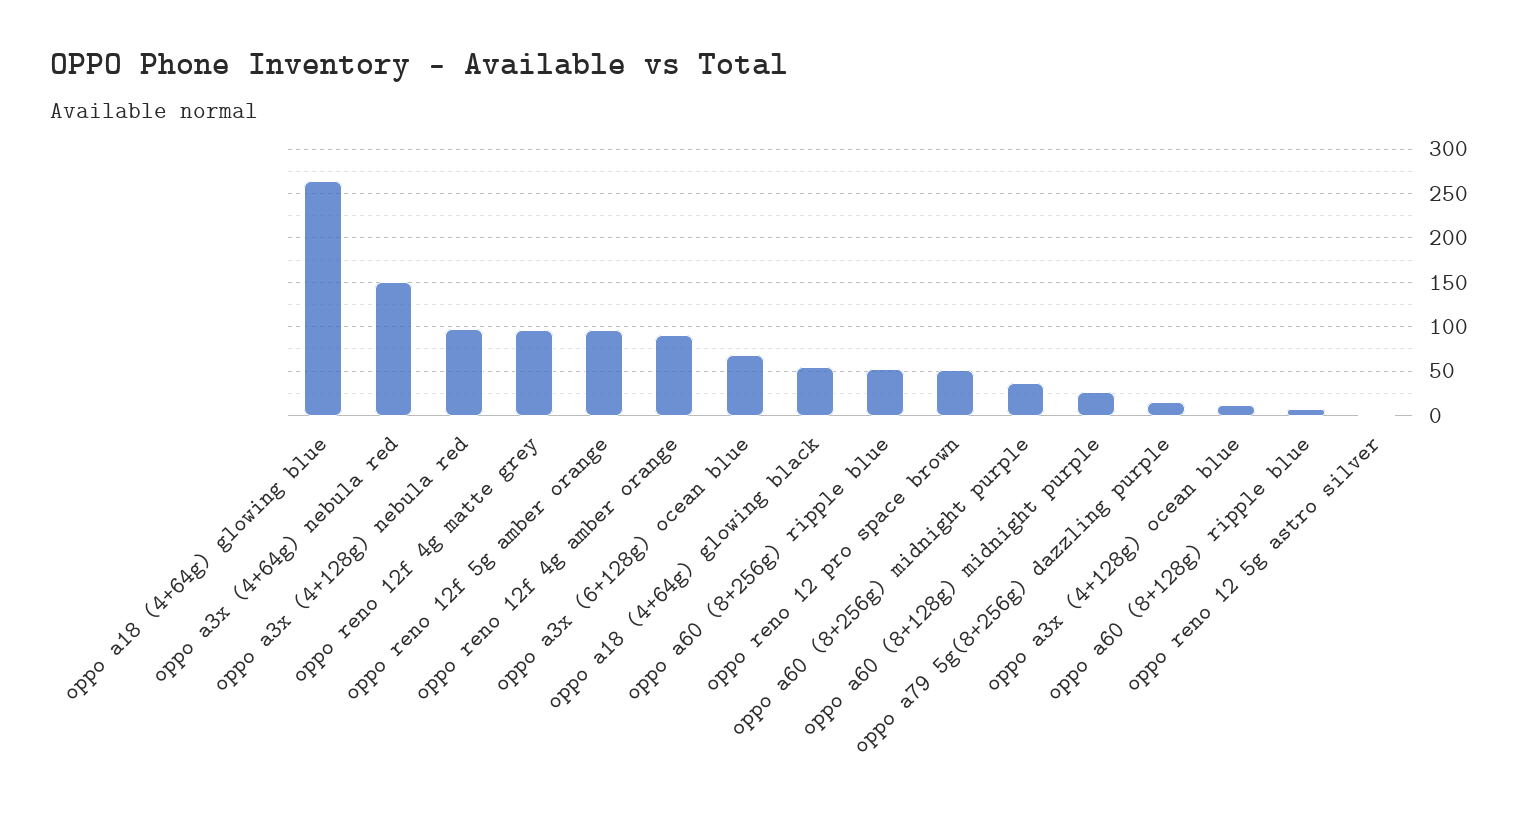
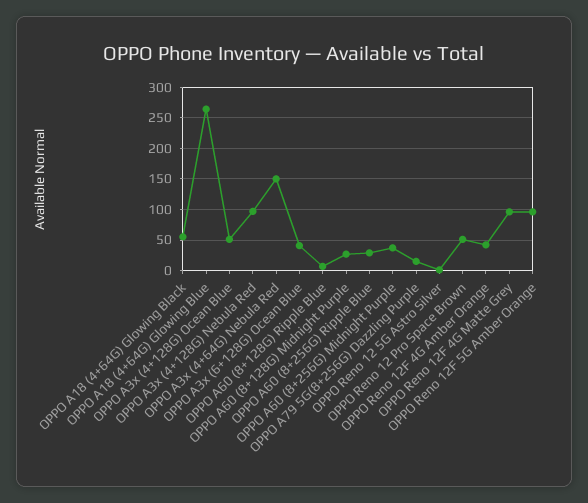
  {
    "oppo a18 (4+64g) glowing blue": 260,
    "oppo a3x (4+64g) nebula red": 150,
    "oppo a3x (4+128g) nebula red": 100,
    "oppo reno 12f 4g matte grey": 100,
    "oppo reno 12f 5g amber orange": 100,
-   "oppo reno 12f 4g amber orange": 90,
+   "oppo reno 12f 4g amber orange": 40,
-   "oppo a3x (6+128g) ocean blue": 70,
+   "oppo a3x (6+128g) ocean blue": 40,
    "oppo a18 (4+64g) glowing black": 60,
-   "oppo a60 (8+256g) ripple blue": 50,
+   "oppo a60 (8+256g) ripple blue": 30,
    "oppo reno 12 pro space brown": 50,
    "oppo a60 (8+256g) midnight purple": 40,
    "oppo a60 (8+128g) midnight purple": 30,
    "oppo a79 5g(8+256g) dazzling purple": 20,
-   "oppo a3x (4+128g) ocean blue": 10,
+   "oppo a3x (4+128g) ocean blue": 50,
    "oppo a60 (8+128g) ripple blue": 10,
    "oppo reno 12 5g astro silver": 0
  }

